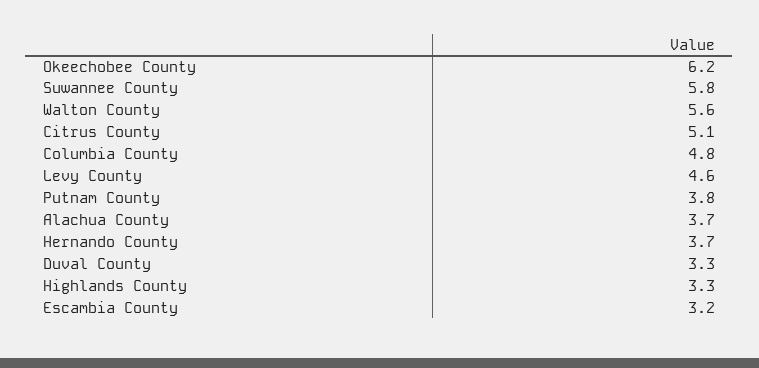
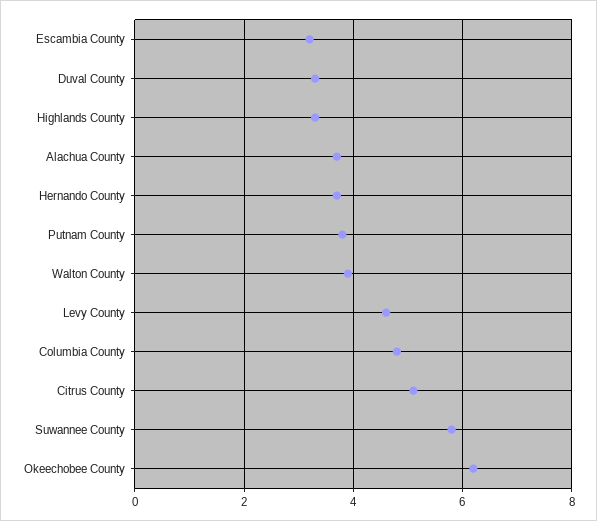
  {
    "Okeechobee County": 6.2,
    "Suwannee County": 5.8,
-   "Walton County": 5.6,
+   "Walton County": 4,
    "Citrus County": 5.1,
    "Columbia County": 4.8,
    "Levy County": 4.6,
    "Putnam County": 3.8,
    "Alachua County": 3.7,
    "Hernando County": 3.7,
    "Duval County": 3.3,
    "Highlands County": 3.3,
    "Escambia County": 3.2
  }

